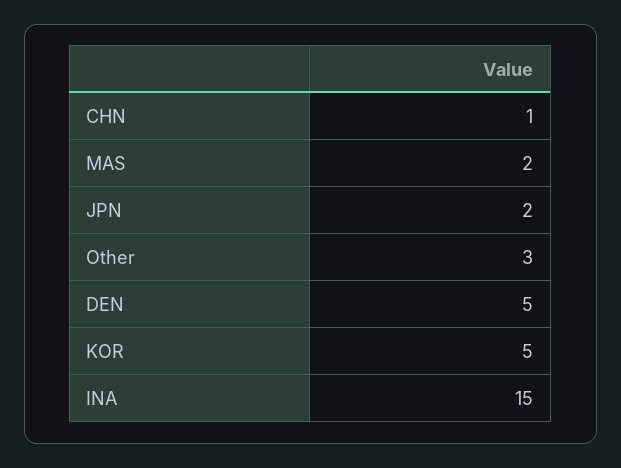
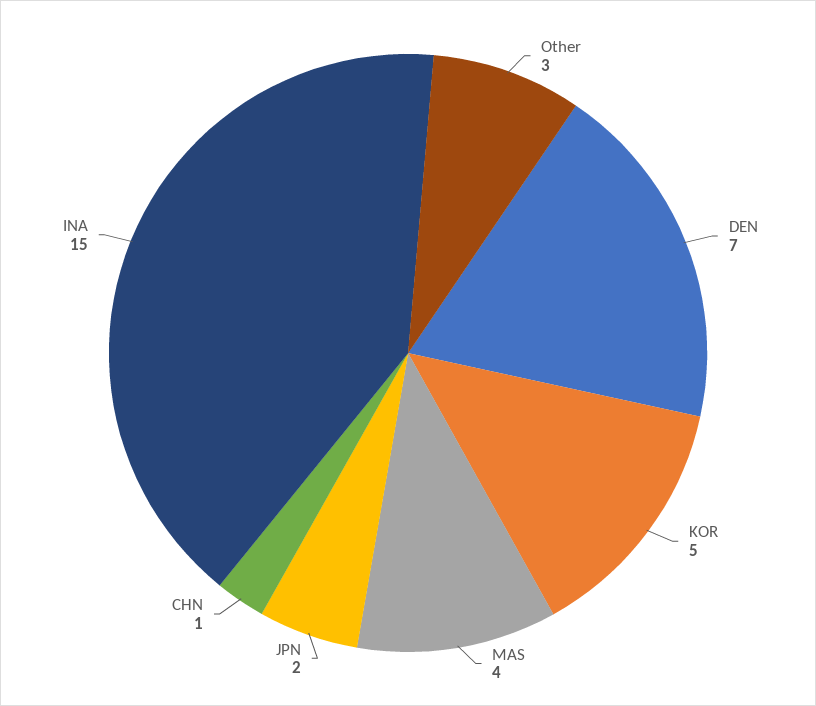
  {
    "CHN": 1,
-   "MAS": 2,
+   "MAS": 4,
    "JPN": 2,
    "Other": 3,
-   "DEN": 5,
+   "DEN": 7,
    "KOR": 5,
    "INA": 15
  }

